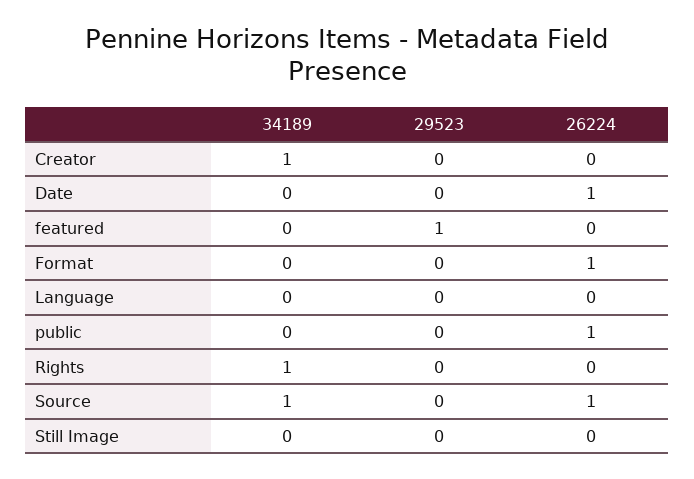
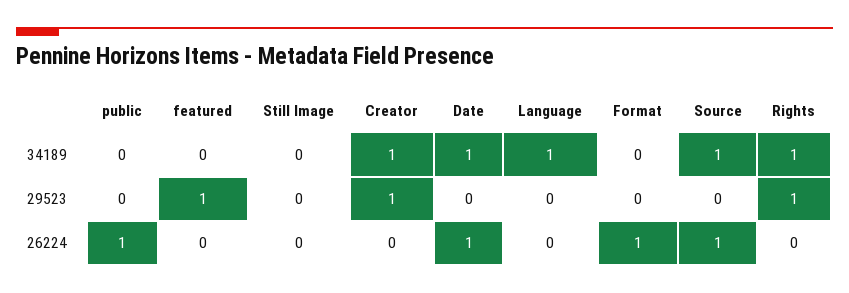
  {
    "34189": {
      "Creator": 1,
-     "Date": 0,
+     "Date": 1,
      "featured": 0,
      "Format": 0,
-     "Language": 0,
+     "Language": 1,
      "public": 0,
      "Rights": 1,
      "Source": 1,
      "Still Image": 0
    },
    "29523": {
-     "Creator": 0,
+     "Creator": 1,
      "Date": 0,
      "featured": 1,
      "Format": 0,
      "Language": 0,
      "public": 0,
-     "Rights": 0,
+     "Rights": 1,
      "Source": 0,
      "Still Image": 0
    },
    "26224": {
      "Creator": 0,
      "Date": 1,
      "featured": 0,
      "Format": 1,
      "Language": 0,
      "public": 1,
      "Rights": 0,
      "Source": 1,
      "Still Image": 0
    }
  }

